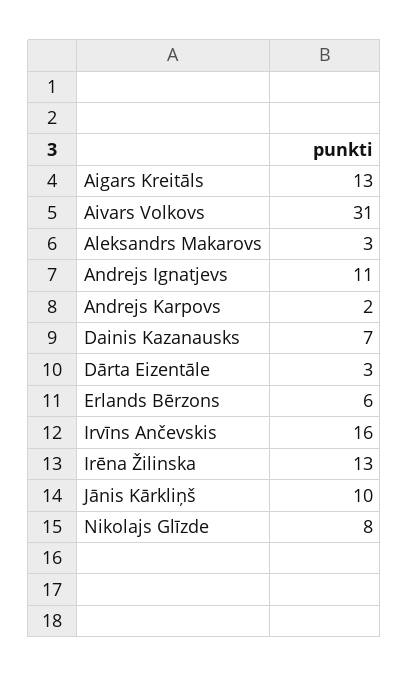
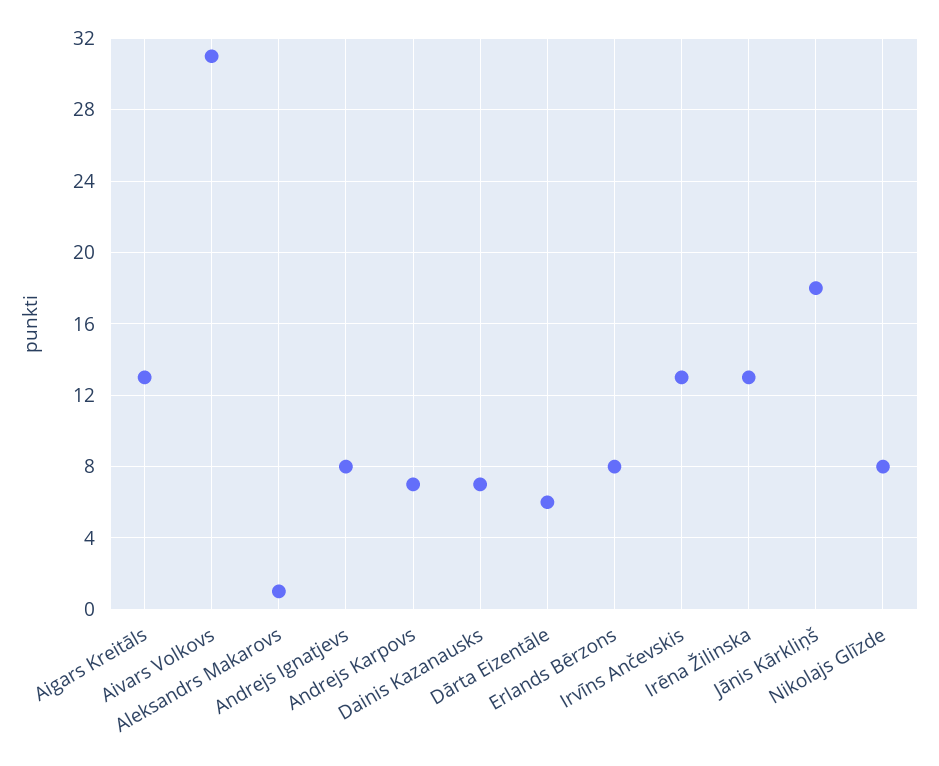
  {
    "Aigars Kreitāls": 13,
    "Aivars Volkovs": 31,
-   "Aleksandrs Makarovs": 3,
+   "Aleksandrs Makarovs": 1,
-   "Andrejs Ignatjevs": 11,
+   "Andrejs Ignatjevs": 8,
-   "Andrejs Karpovs": 2,
+   "Andrejs Karpovs": 7,
    "Dainis Kazanausks": 7,
-   "Dārta Eizentāle": 3,
+   "Dārta Eizentāle": 6,
-   "Erlands Bērzons": 6,
+   "Erlands Bērzons": 8,
-   "Irvīns Ančevskis": 16,
+   "Irvīns Ančevskis": 13,
    "Irēna Žilinska": 13,
-   "Jānis Kārkliņš": 10,
+   "Jānis Kārkliņš": 18,
    "Nikolajs Glīzde": 8
  }

